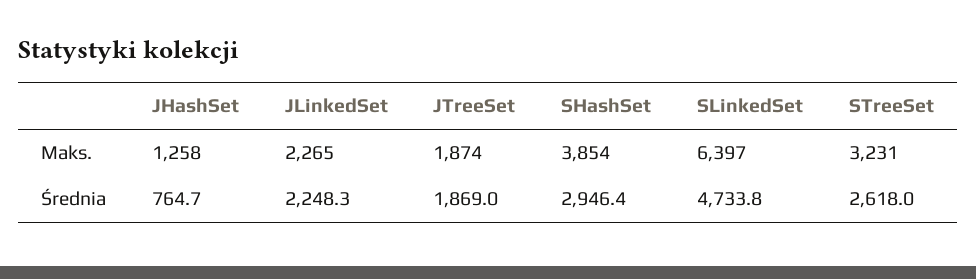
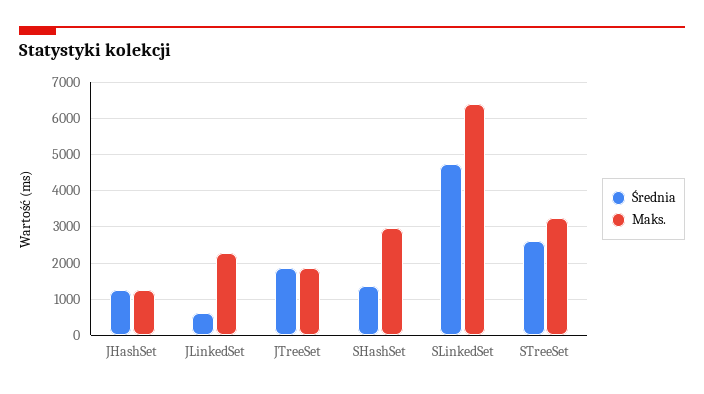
  {
    "Maks.": {
      "JHashSet": 1258,
      "JLinkedSet": 2265,
      "JTreeSet": 1874,
-     "SHashSet": 3854,
+     "SHashSet": 3000,
      "SLinkedSet": 6397,
      "STreeSet": 3231
    },
    "Średnia": {
-     "JHashSet": 764.7,
+     "JHashSet": 1200,
-     "JLinkedSet": 2248.3,
+     "JLinkedSet": 600,
      "JTreeSet": 1869,
-     "SHashSet": 2946.4,
+     "SHashSet": 1400,
      "SLinkedSet": 4733.8,
      "STreeSet": 2618
    }
  }

